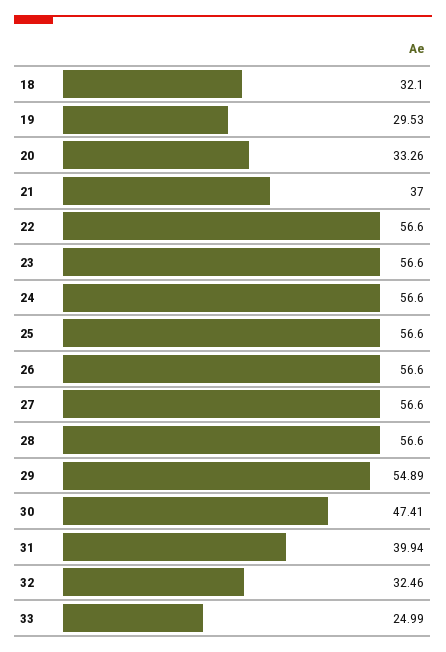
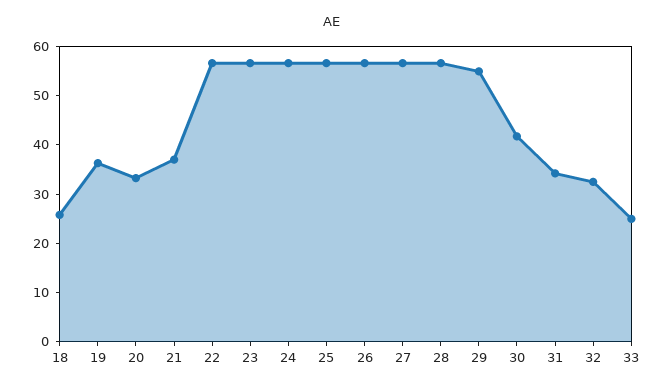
  {
-   "18": 32.1,
+   "18": 26,
-   "19": 29.53,
+   "19": 36,
    "20": 33.26,
    "21": 37,
    "22": 56.6,
    "23": 56.6,
    "24": 56.6,
    "25": 56.6,
    "26": 56.6,
    "27": 56.6,
    "28": 56.6,
    "29": 54.89,
-   "30": 47.41,
+   "30": 42,
-   "31": 39.94,
+   "31": 34,
    "32": 32.46,
    "33": 24.99
  }

